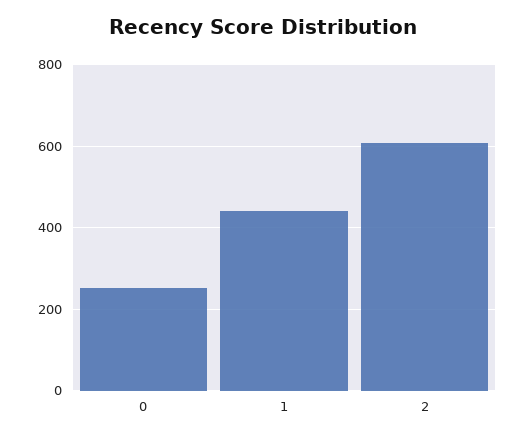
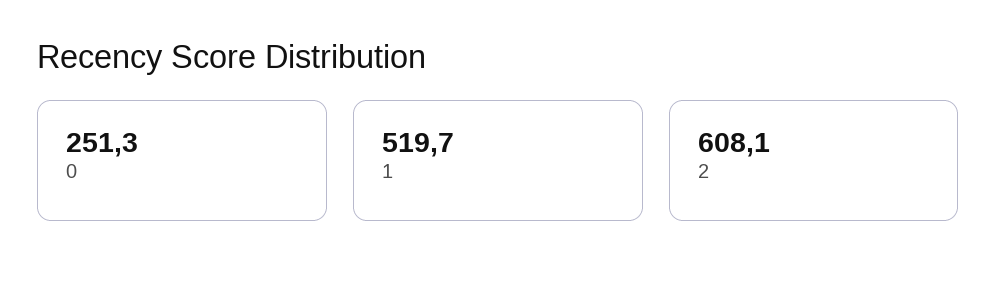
  {
    "0": 251.3,
-   "1": 440,
+   "1": 519.7,
    "2": 608.1
  }

